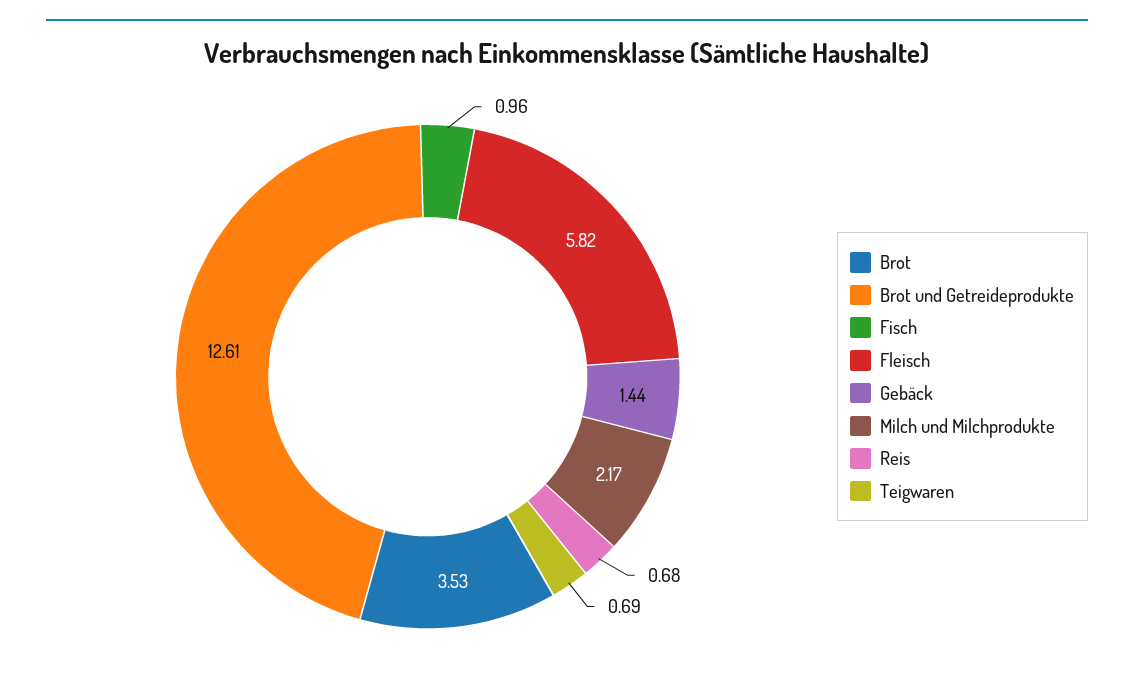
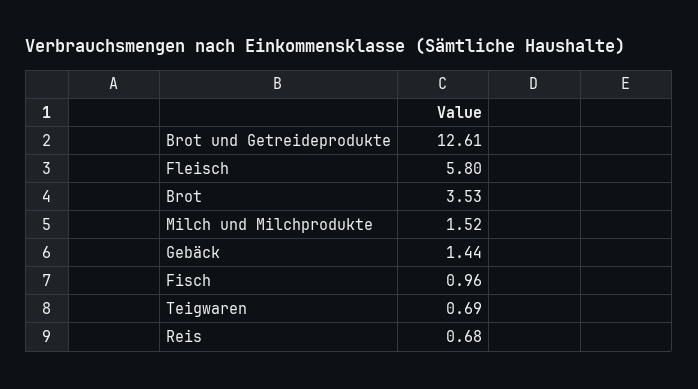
  {
    "Brot": 3.53,
    "Brot und Getreideprodukte": 12.61,
    "Fisch": 0.96,
-   "Fleisch": 5.82,
+   "Fleisch": 5.8,
    "Gebäck": 1.44,
-   "Milch und Milchprodukte": 2.17,
+   "Milch und Milchprodukte": 1.52,
    "Reis": 0.68,
    "Teigwaren": 0.69
  }

